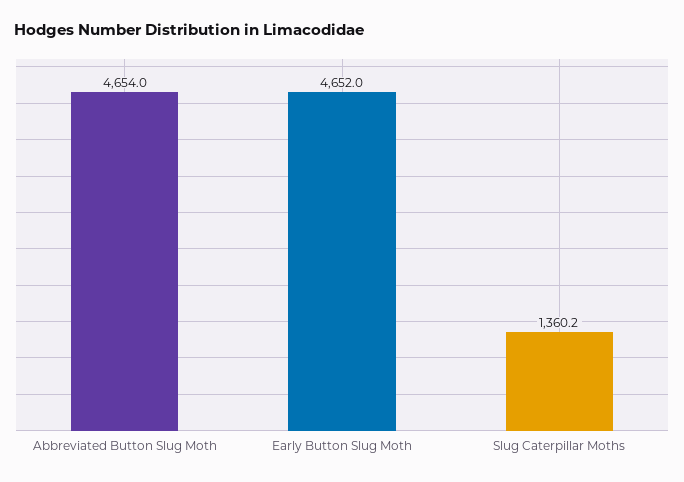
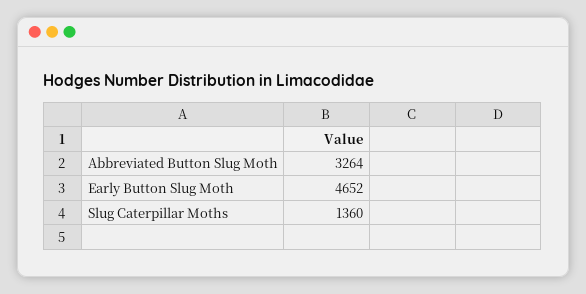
  {
-   "Abbreviated Button Slug Moth": 4654,
+   "Abbreviated Button Slug Moth": 3264,
    "Early Button Slug Moth": 4652,
    "Slug Caterpillar Moths": 1360.2
  }

